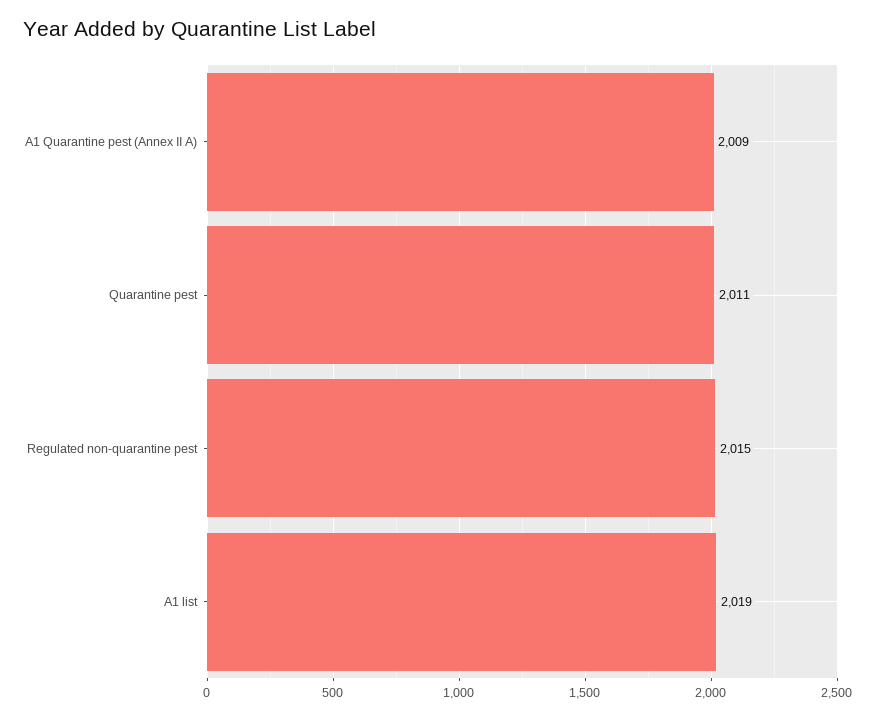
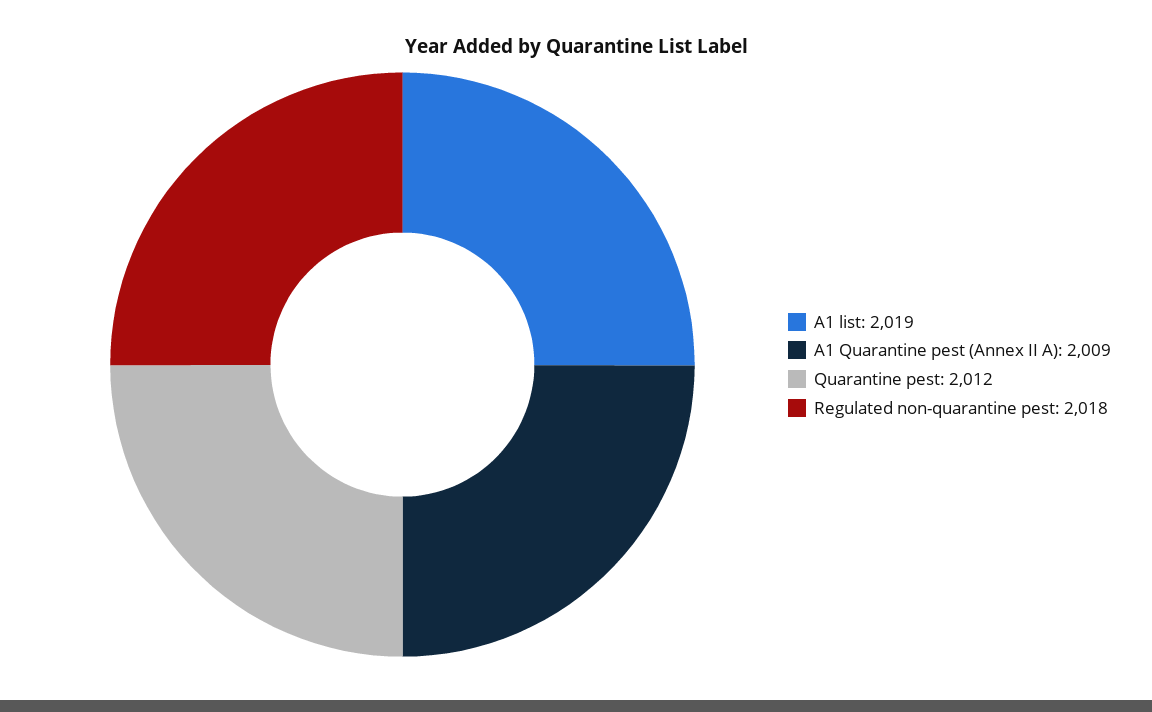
  {
    "A1 Quarantine pest (Annex II A)": 2009,
-   "Quarantine pest": 2011,
+   "Quarantine pest": 2012,
-   "Regulated non-quarantine pest": 2015,
+   "Regulated non-quarantine pest": 2018,
    "A1 list": 2019
  }

